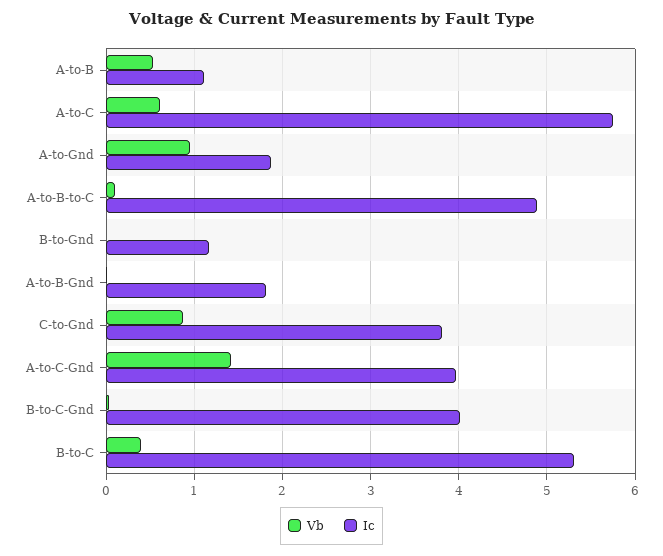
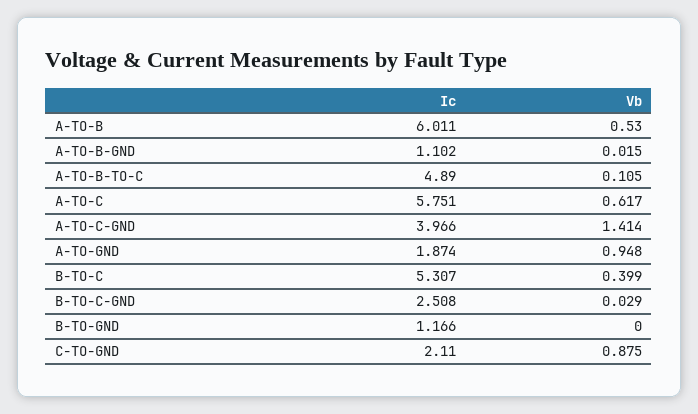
  {
    "Vb": {
      "A-to-B": 0.53,
      "A-to-C": 0.617,
      "A-to-Gnd": 0.948,
      "A-to-B-to-C": 0.105,
      "B-to-Gnd": 0,
      "A-to-B-Gnd": 0.015,
      "C-to-Gnd": 0.875,
      "A-to-C-Gnd": 1.414,
      "B-to-C-Gnd": 0.029,
      "B-to-C": 0.399
    },
    "Ic": {
-     "A-to-B": 1.1,
+     "A-to-B": 6.011,
      "A-to-C": 5.751,
      "A-to-Gnd": 1.874,
      "A-to-B-to-C": 4.89,
      "B-to-Gnd": 1.166,
-     "A-to-B-Gnd": 1.8,
+     "A-to-B-Gnd": 1.102,
-     "C-to-Gnd": 3.8,
+     "C-to-Gnd": 2.11,
      "A-to-C-Gnd": 3.966,
-     "B-to-C-Gnd": 4,
+     "B-to-C-Gnd": 2.508,
      "B-to-C": 5.307
    }
  }

